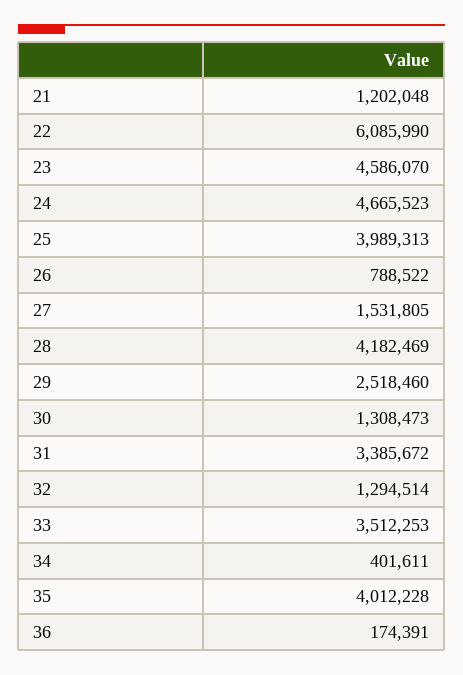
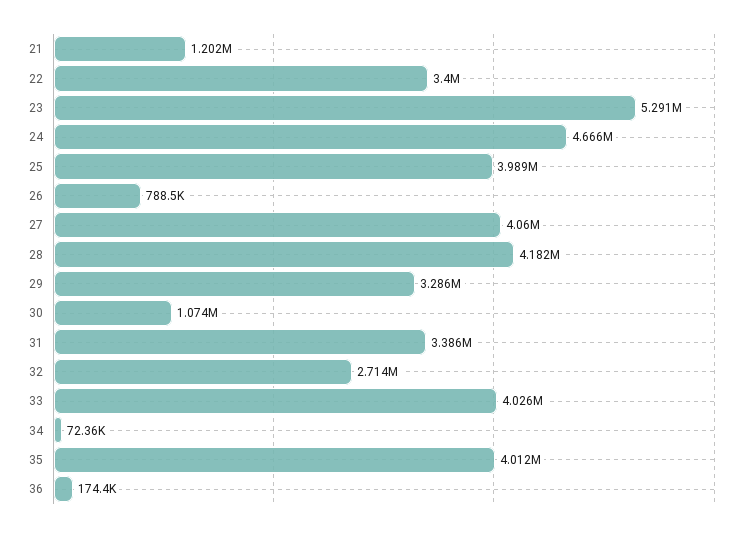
  {
    "21": 1202048,
-   "22": 6085990,
+   "22": 3400000,
-   "23": 4586070,
+   "23": 5291000,
    "24": 4665523,
    "25": 3989313,
    "26": 788522,
-   "27": 1531805,
+   "27": 4060000,
    "28": 4182469,
-   "29": 2518460,
+   "29": 3286000,
-   "30": 1308473,
+   "30": 1074000,
    "31": 3385672,
-   "32": 1294514,
+   "32": 2714000,
-   "33": 3512253,
+   "33": 4026000,
-   "34": 401611,
+   "34": 72360,
    "35": 4012228,
    "36": 174391
  }

